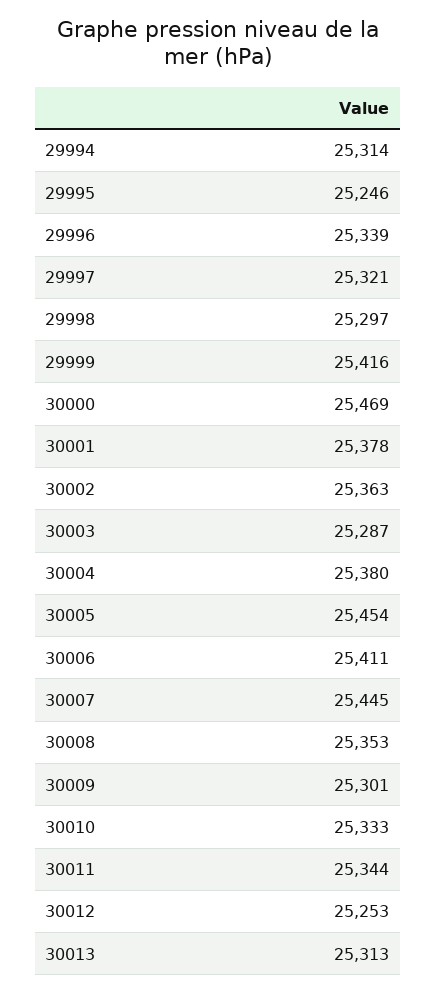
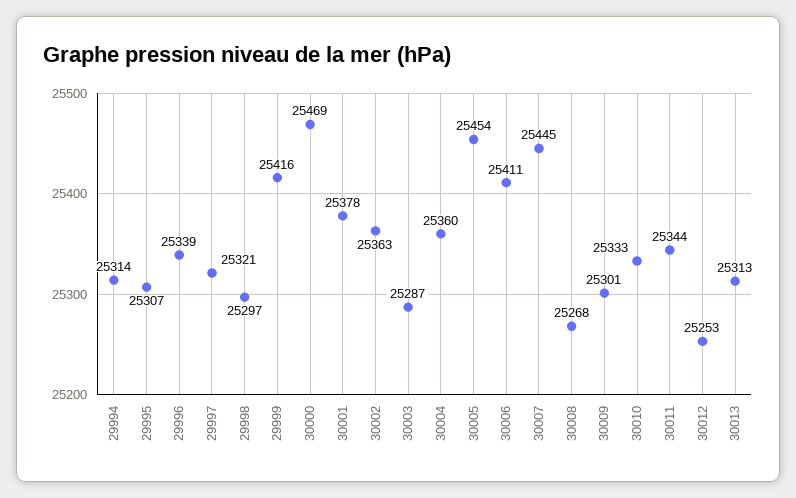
  {
    "29994": 25314,
-   "29995": 25246,
+   "29995": 25307,
    "29996": 25339,
    "29997": 25321,
    "29998": 25297,
    "29999": 25416,
    "30000": 25469,
    "30001": 25378,
    "30002": 25363,
    "30003": 25287,
-   "30004": 25380,
+   "30004": 25360,
    "30005": 25454,
    "30006": 25411,
    "30007": 25445,
-   "30008": 25353,
+   "30008": 25268,
    "30009": 25301,
    "30010": 25333,
    "30011": 25344,
    "30012": 25253,
    "30013": 25313
  }

